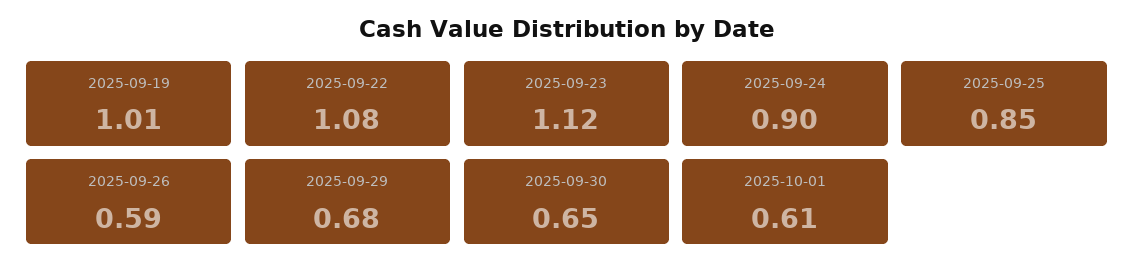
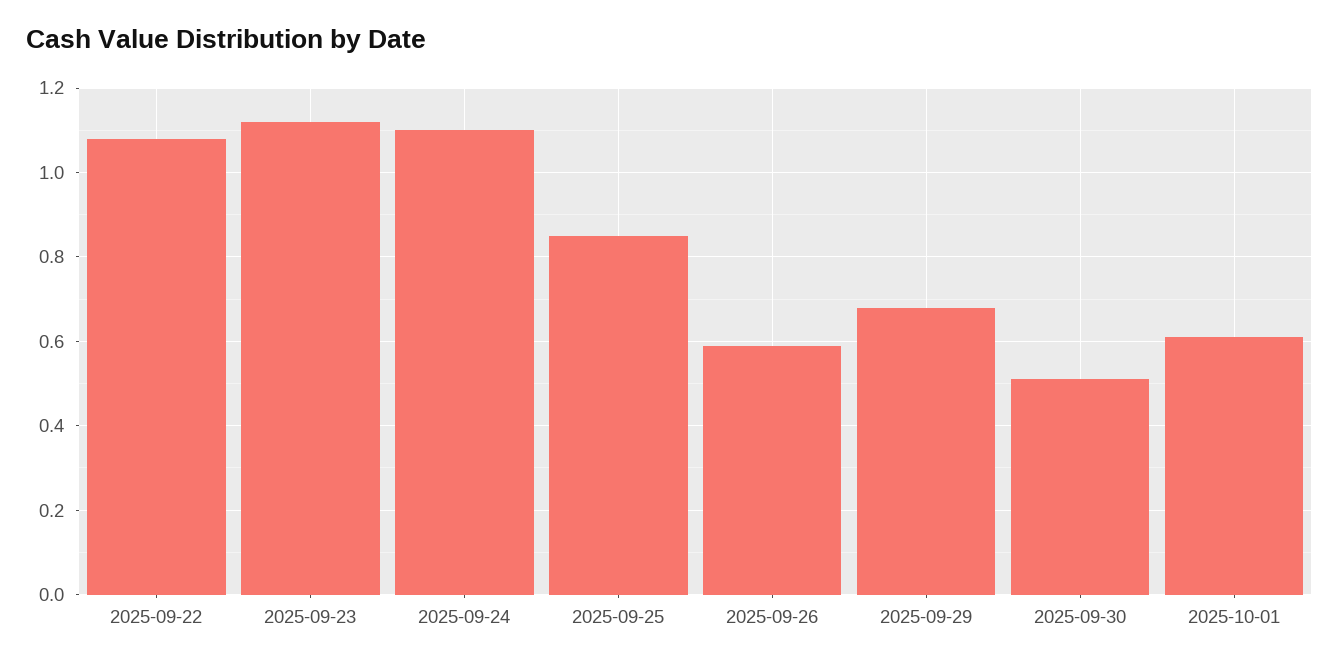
  {
-   "2025-09-19": 1.01,
    "2025-09-22": 1.08,
    "2025-09-23": 1.12,
-   "2025-09-24": 0.9,
+   "2025-09-24": 1.1,
    "2025-09-25": 0.85,
    "2025-09-26": 0.59,
    "2025-09-29": 0.68,
-   "2025-09-30": 0.65,
+   "2025-09-30": 0.5,
    "2025-10-01": 0.61
  }

